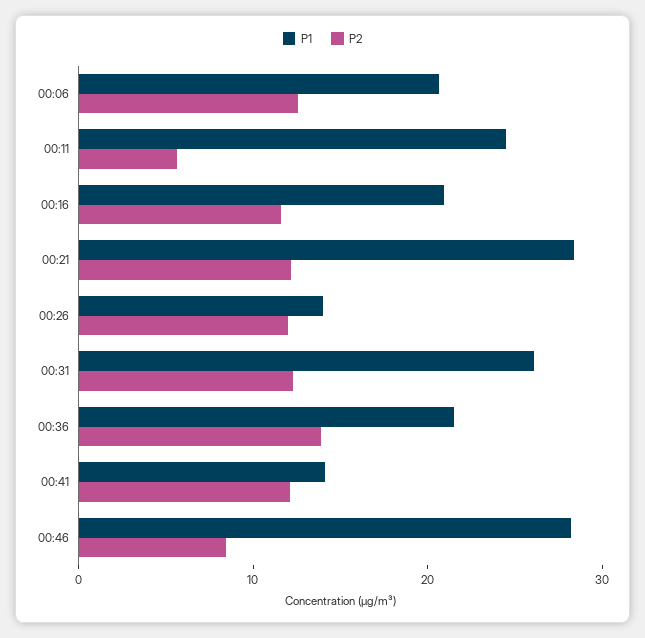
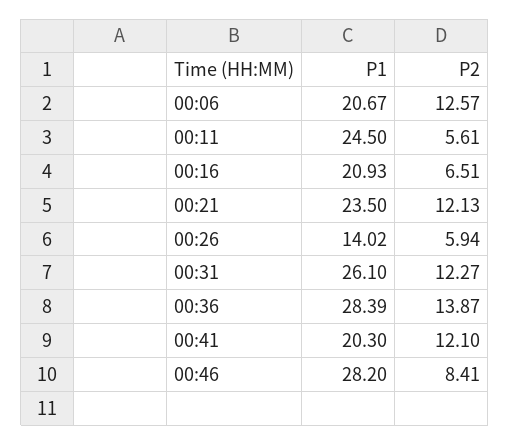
  {
    "P1": {
      "00:06": 20.67,
      "00:11": 24.5,
      "00:16": 20.93,
-     "00:21": 28,
+     "00:21": 23.5,
      "00:26": 14.02,
      "00:31": 26.1,
-     "00:36": 22,
+     "00:36": 28.39,
-     "00:41": 14,
+     "00:41": 20.3,
      "00:46": 28.2
    },
    "P2": {
      "00:06": 12.57,
      "00:11": 5.61,
-     "00:16": 12,
+     "00:16": 6.51,
      "00:21": 12.13,
-     "00:26": 12,
+     "00:26": 5.94,
      "00:31": 12.27,
      "00:36": 13.87,
      "00:41": 12.1,
      "00:46": 8.41
    }
  }

